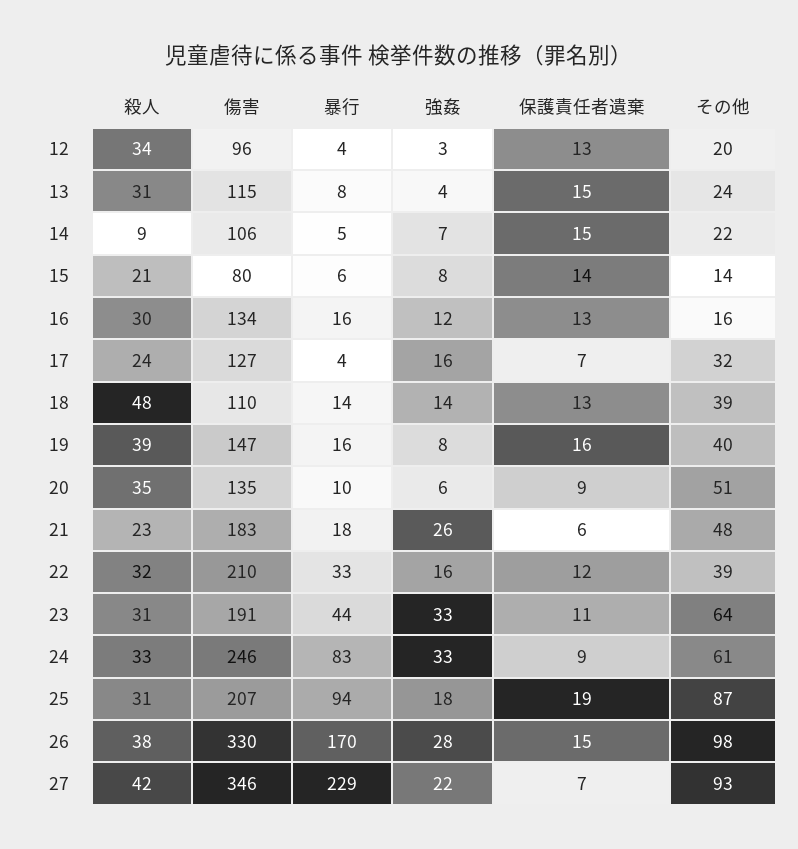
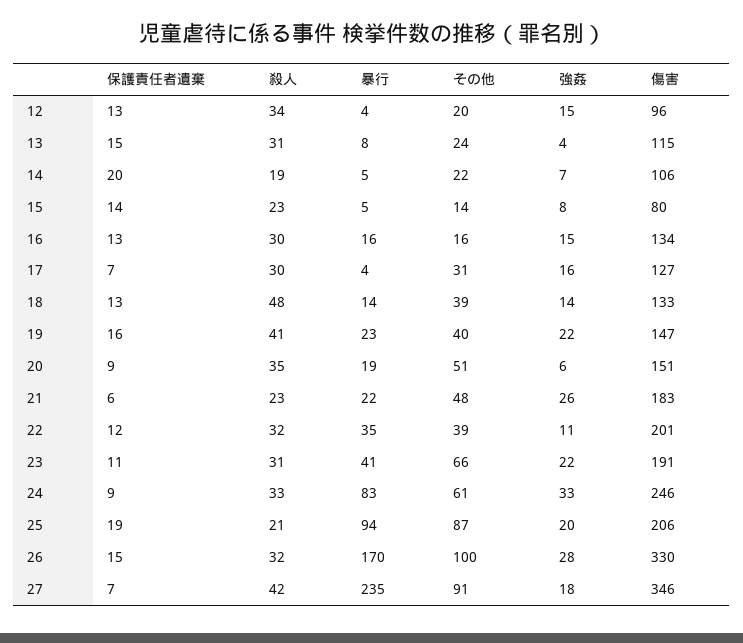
  {
    "殺人": {
      "12": 34,
      "13": 31,
-     "14": 9,
+     "14": 19,
-     "15": 21,
+     "15": 23,
      "16": 30,
-     "17": 24,
+     "17": 30,
      "18": 48,
-     "19": 39,
+     "19": 41,
      "20": 35,
      "21": 23,
      "22": 32,
      "23": 31,
      "24": 33,
-     "25": 31,
+     "25": 21,
-     "26": 38,
+     "26": 32,
      "27": 42
    },
    "傷害": {
      "12": 96,
      "13": 115,
      "14": 106,
      "15": 80,
      "16": 134,
      "17": 127,
-     "18": 110,
+     "18": 133,
      "19": 147,
-     "20": 135,
+     "20": 151,
      "21": 183,
-     "22": 210,
+     "22": 201,
      "23": 191,
      "24": 246,
-     "25": 207,
+     "25": 206,
      "26": 330,
      "27": 346
    },
    "暴行": {
      "12": 4,
      "13": 8,
      "14": 5,
-     "15": 6,
+     "15": 5,
      "16": 16,
      "17": 4,
      "18": 14,
-     "19": 16,
+     "19": 23,
-     "20": 10,
+     "20": 19,
-     "21": 18,
+     "21": 22,
-     "22": 33,
+     "22": 35,
-     "23": 44,
+     "23": 41,
      "24": 83,
      "25": 94,
      "26": 170,
-     "27": 229
+     "27": 235
    },
    "強姦": {
-     "12": 3,
+     "12": 15,
      "13": 4,
      "14": 7,
      "15": 8,
-     "16": 12,
+     "16": 15,
      "17": 16,
      "18": 14,
-     "19": 8,
+     "19": 22,
      "20": 6,
      "21": 26,
-     "22": 16,
+     "22": 11,
-     "23": 33,
+     "23": 22,
      "24": 33,
-     "25": 18,
+     "25": 20,
      "26": 28,
-     "27": 22
+     "27": 18
    },
    "保護責任者遺棄": {
      "12": 13,
      "13": 15,
-     "14": 15,
+     "14": 20,
      "15": 14,
      "16": 13,
      "17": 7,
      "18": 13,
      "19": 16,
      "20": 9,
      "21": 6,
      "22": 12,
      "23": 11,
      "24": 9,
      "25": 19,
      "26": 15,
      "27": 7
    },
    "その他": {
      "12": 20,
      "13": 24,
      "14": 22,
      "15": 14,
      "16": 16,
-     "17": 32,
+     "17": 31,
      "18": 39,
      "19": 40,
      "20": 51,
      "21": 48,
      "22": 39,
-     "23": 64,
+     "23": 66,
      "24": 61,
      "25": 87,
-     "26": 98,
+     "26": 100,
-     "27": 93
+     "27": 91
    }
  }

